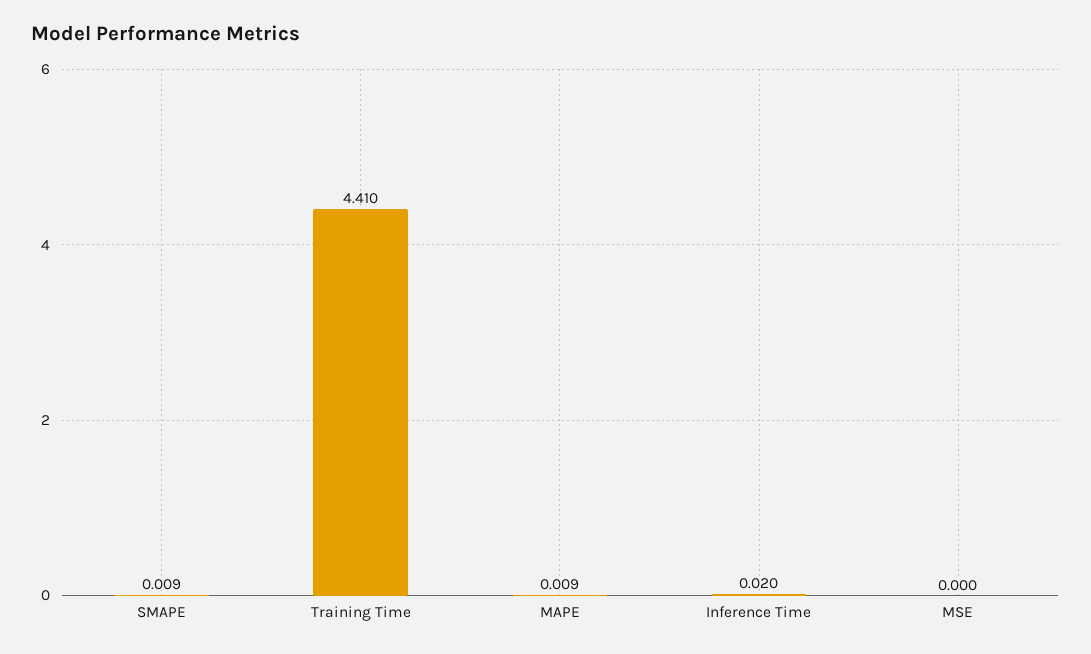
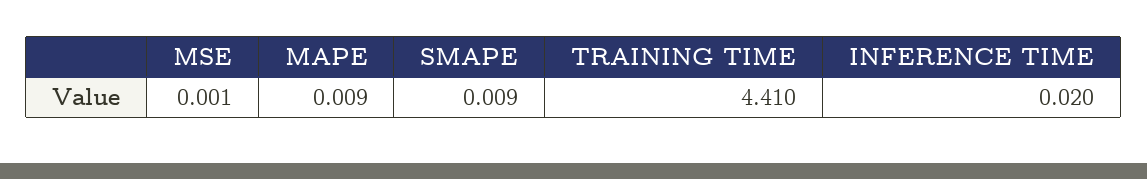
  {
    "SMAPE": 0.009,
    "Training Time": 4.41,
    "MAPE": 0.009,
    "Inference Time": 0.02,
-   "MSE": 0
+   "MSE": 0.001
  }

